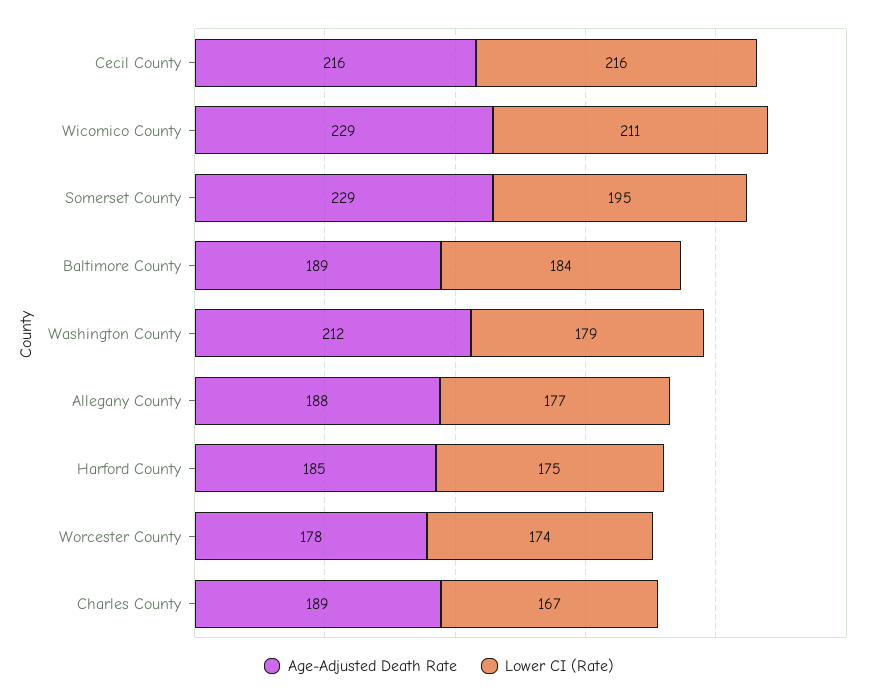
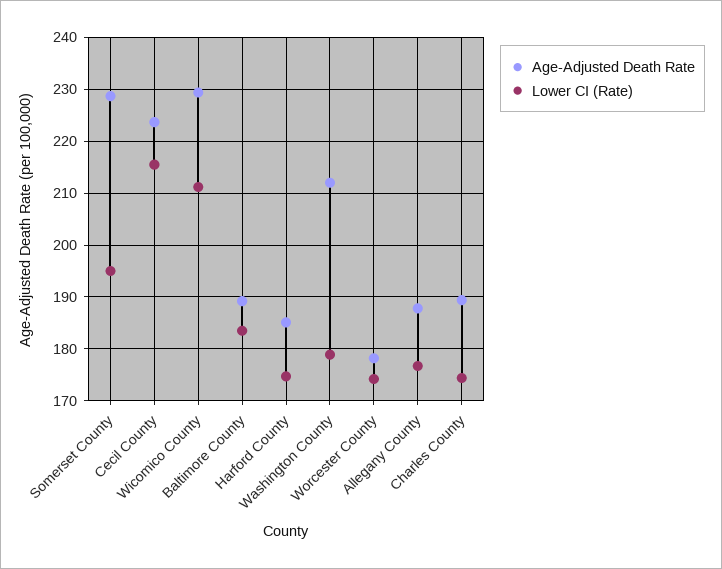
  {
    "Age-Adjusted Death Rate": {
-     "Cecil County": 216,
+     "Cecil County": 224,
      "Wicomico County": 229,
      "Somerset County": 229,
      "Baltimore County": 189,
      "Washington County": 212,
      "Allegany County": 188,
      "Harford County": 185,
      "Worcester County": 178,
      "Charles County": 189
    },
    "Lower CI (Rate)": {
      "Cecil County": 216,
      "Wicomico County": 211,
      "Somerset County": 195,
      "Baltimore County": 184,
      "Washington County": 179,
      "Allegany County": 177,
      "Harford County": 175,
      "Worcester County": 174,
-     "Charles County": 167
+     "Charles County": 174
    }
  }

